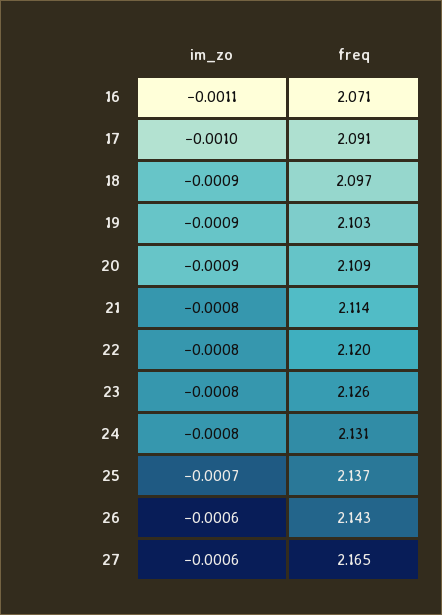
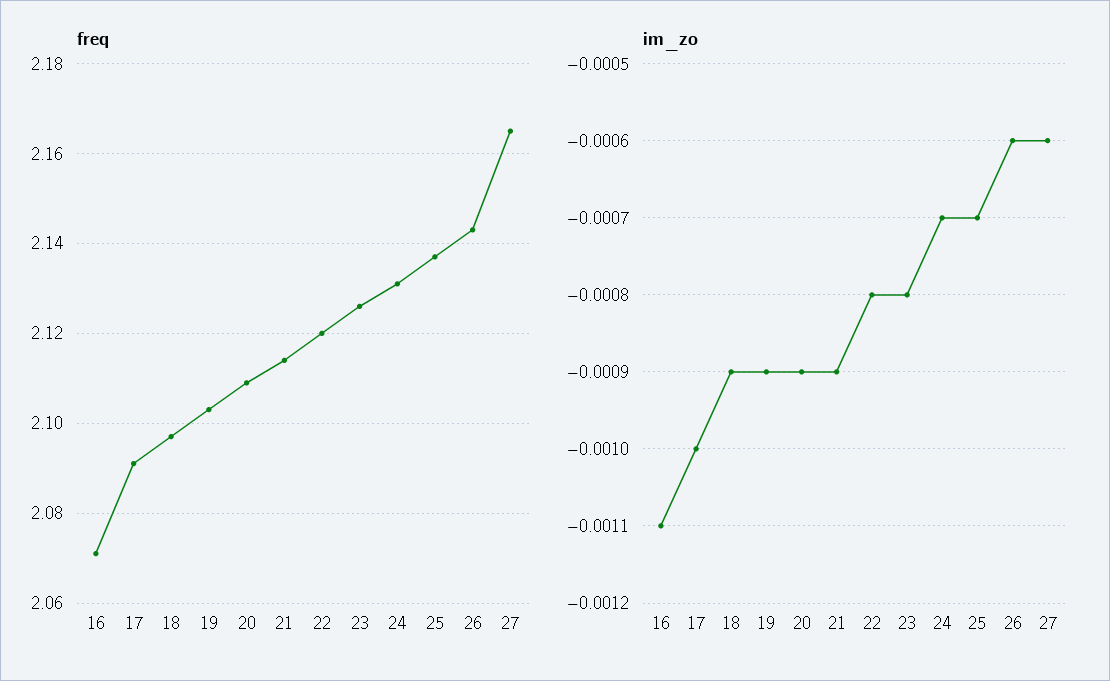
  {
    "im_zo": {
      "16": -0.0011,
      "17": -0.001,
      "18": -0.0009,
      "19": -0.0009,
      "20": -0.0009,
-     "21": -0.0008,
+     "21": -0.0009,
      "22": -0.0008,
      "23": -0.0008,
-     "24": -0.0008,
+     "24": -0.0007,
      "25": -0.0007,
      "26": -0.0006,
      "27": -0.0006
    },
    "freq": {
      "16": 2.071,
      "17": 2.091,
      "18": 2.097,
      "19": 2.103,
      "20": 2.109,
      "21": 2.114,
      "22": 2.12,
      "23": 2.126,
      "24": 2.131,
      "25": 2.137,
      "26": 2.143,
      "27": 2.165
    }
  }

